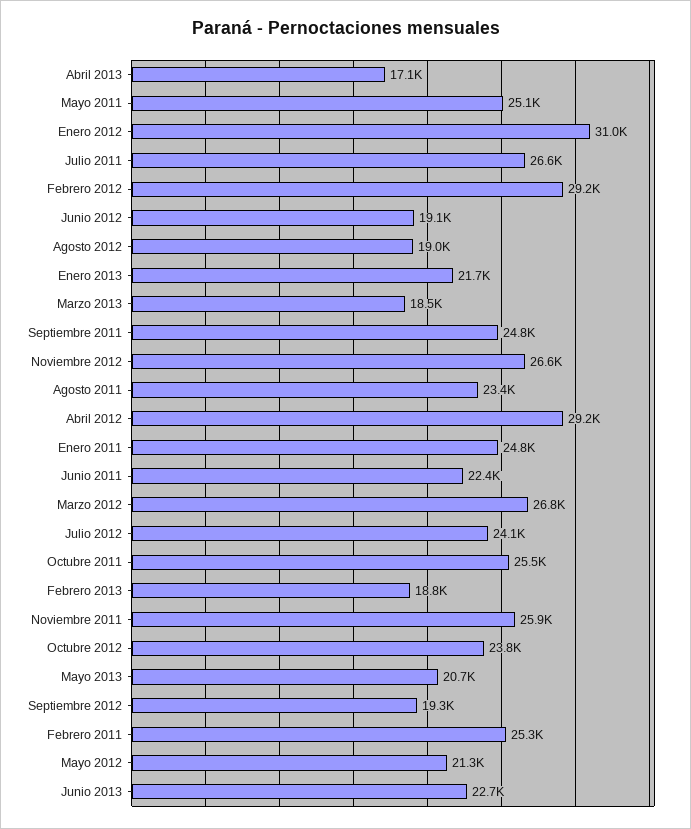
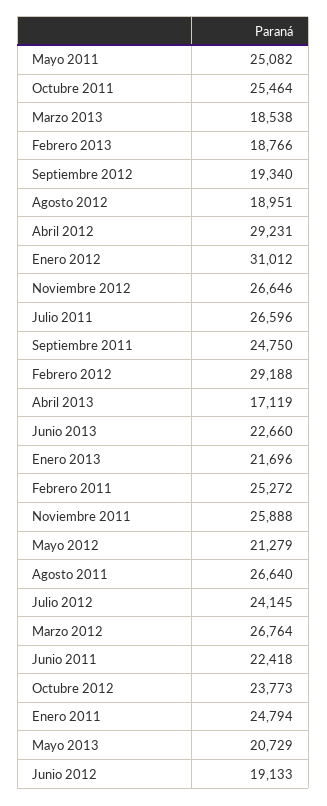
  {
    "Abril 2013": 17119,
    "Mayo 2011": 25082,
    "Enero 2012": 31012,
    "Julio 2011": 26596,
    "Febrero 2012": 29188,
    "Junio 2012": 19133,
    "Agosto 2012": 18951,
    "Enero 2013": 21696,
    "Marzo 2013": 18538,
    "Septiembre 2011": 24750,
    "Noviembre 2012": 26646,
-   "Agosto 2011": 23400,
+   "Agosto 2011": 26640,
    "Abril 2012": 29231,
    "Enero 2011": 24794,
    "Junio 2011": 22418,
    "Marzo 2012": 26764,
    "Julio 2012": 24145,
    "Octubre 2011": 25464,
    "Febrero 2013": 18766,
    "Noviembre 2011": 25888,
    "Octubre 2012": 23773,
    "Mayo 2013": 20729,
    "Septiembre 2012": 19340,
    "Febrero 2011": 25272,
    "Mayo 2012": 21279,
    "Junio 2013": 22660
  }

